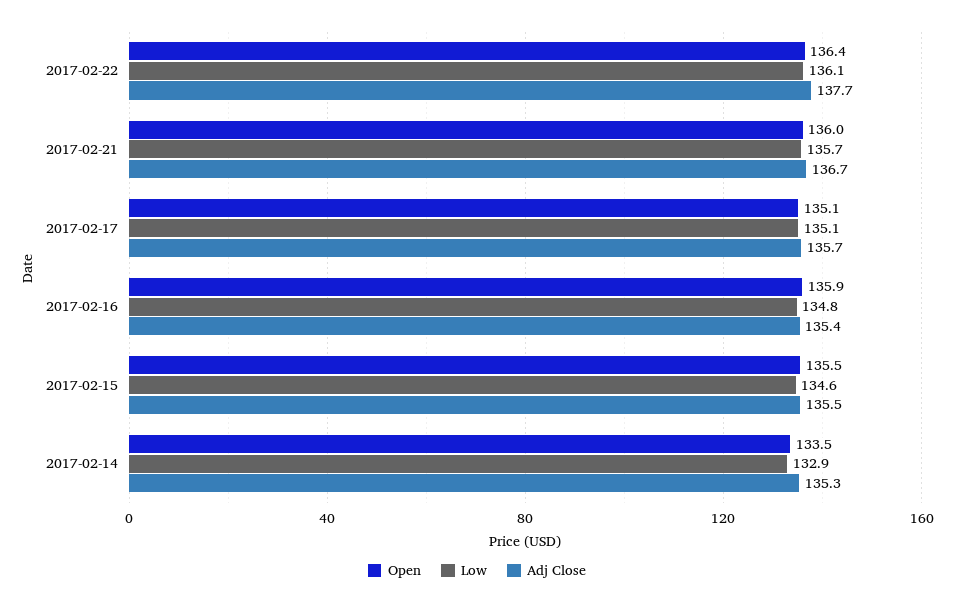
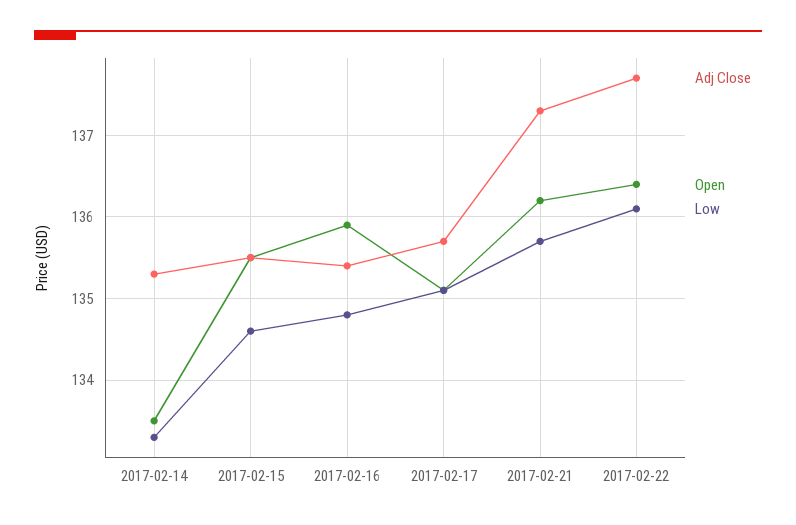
  {
    "Open": {
      "2017-02-22": 136.4,
-     "2017-02-21": 136,
+     "2017-02-21": 136.2,
      "2017-02-17": 135.1,
      "2017-02-16": 135.9,
      "2017-02-15": 135.5,
      "2017-02-14": 133.5
    },
    "Low": {
      "2017-02-22": 136.1,
      "2017-02-21": 135.7,
      "2017-02-17": 135.1,
      "2017-02-16": 134.8,
      "2017-02-15": 134.6,
-     "2017-02-14": 132.9
+     "2017-02-14": 133.3
    },
    "Adj Close": {
      "2017-02-22": 137.7,
-     "2017-02-21": 136.7,
+     "2017-02-21": 137.3,
      "2017-02-17": 135.7,
      "2017-02-16": 135.4,
      "2017-02-15": 135.5,
      "2017-02-14": 135.3
    }
  }

